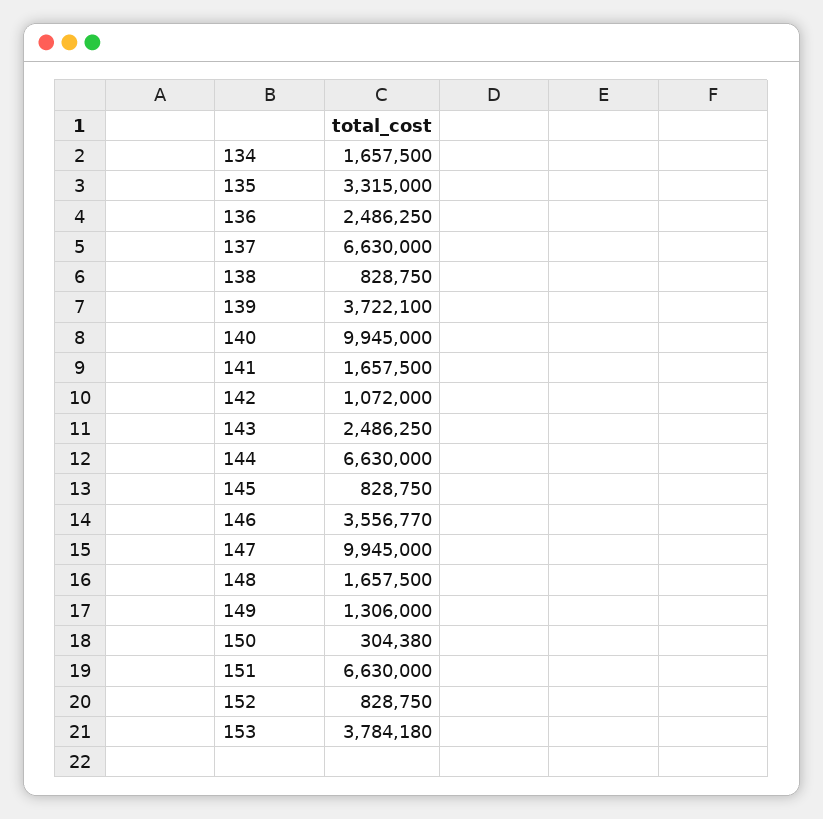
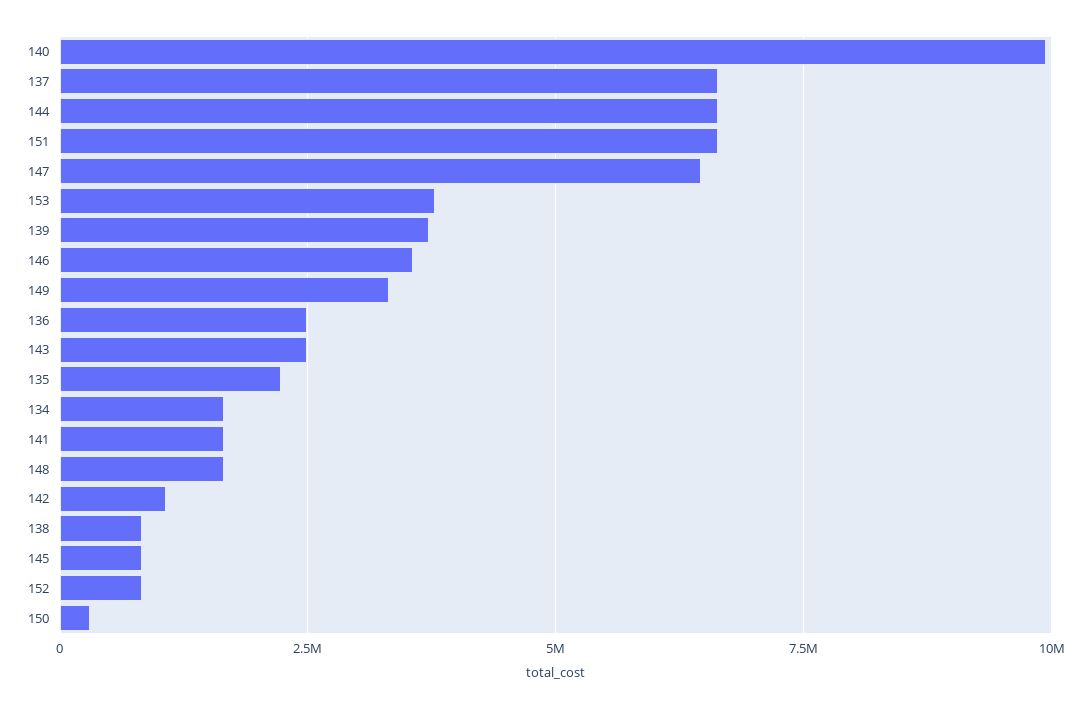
  {
    "134": 1657500,
-   "135": 3315000,
+   "135": 2250000,
    "136": 2486250,
    "137": 6630000,
    "138": 828750,
    "139": 3722100,
    "140": 9945000,
    "141": 1657500,
    "142": 1072000,
    "143": 2486250,
    "144": 6630000,
    "145": 828750,
    "146": 3556770,
-   "147": 9945000,
+   "147": 6500000,
    "148": 1657500,
-   "149": 1306000,
+   "149": 3250000,
    "150": 304380,
    "151": 6630000,
    "152": 828750,
    "153": 3784180
  }

